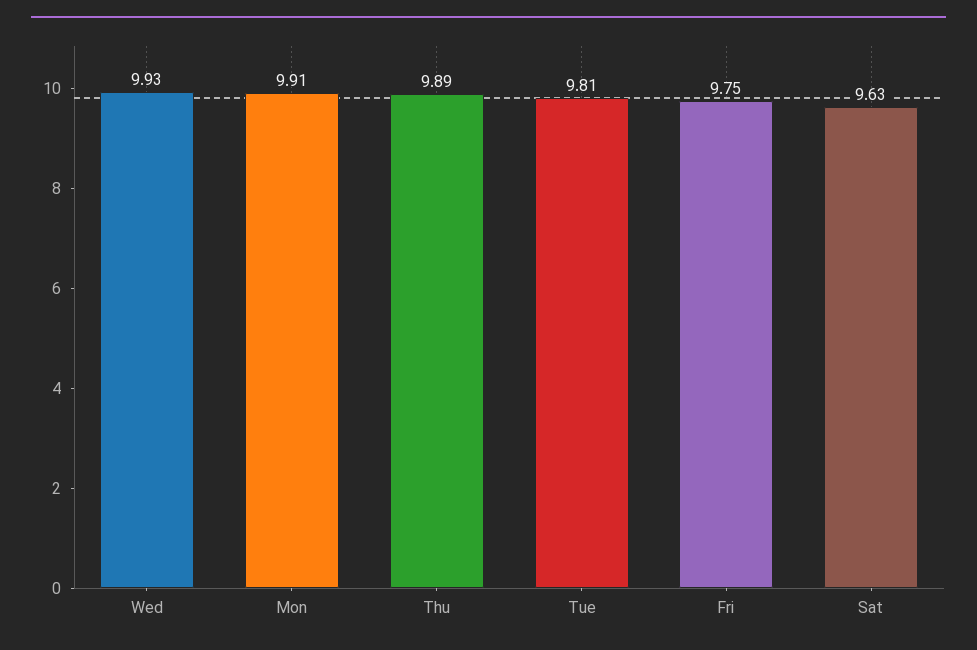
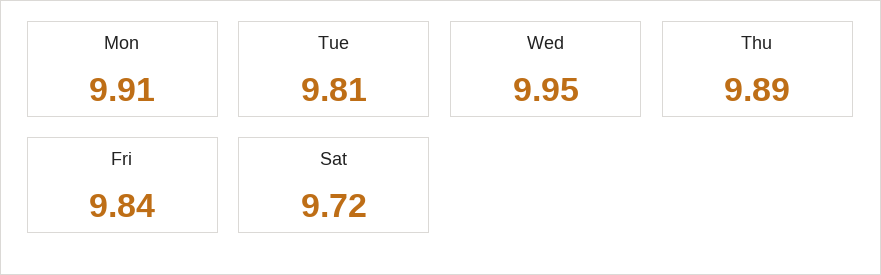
  {
-   "Wed": 9.93,
+   "Wed": 9.95,
    "Mon": 9.91,
    "Thu": 9.89,
    "Tue": 9.81,
-   "Fri": 9.75,
+   "Fri": 9.84,
-   "Sat": 9.63
+   "Sat": 9.72
  }

